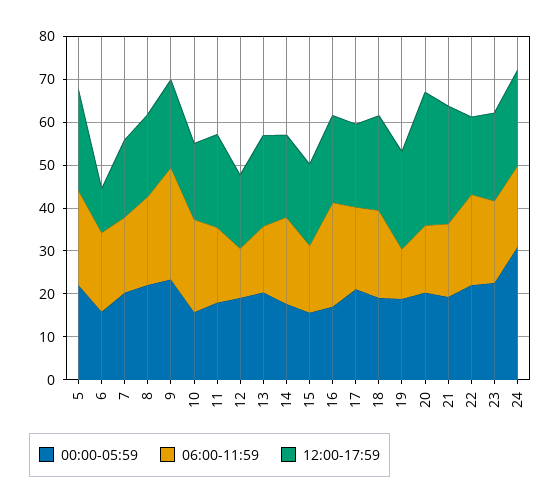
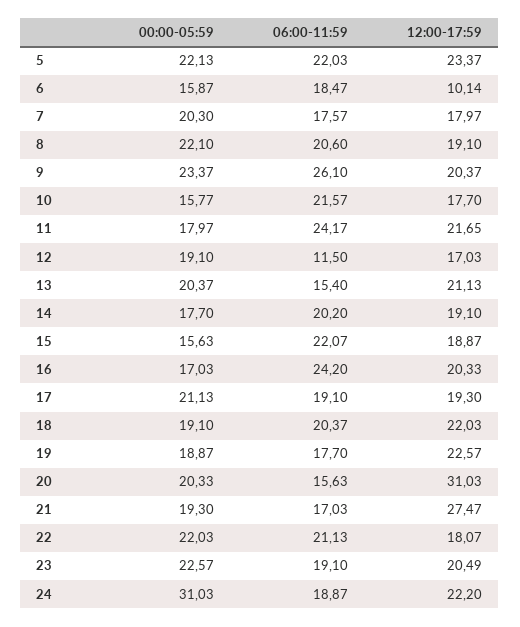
  {
    "00:00-05:59": {
      "5": 22.13,
      "6": 15.87,
      "7": 20.3,
      "8": 22.1,
      "9": 23.37,
      "10": 15.77,
      "11": 17.97,
      "12": 19.1,
      "13": 20.37,
      "14": 17.7,
      "15": 15.63,
      "16": 17.03,
      "17": 21.13,
      "18": 19.1,
      "19": 18.87,
      "20": 20.33,
      "21": 19.3,
      "22": 22.03,
      "23": 22.57,
      "24": 31.03
    },
    "06:00-11:59": {
      "5": 22.03,
      "6": 18.47,
      "7": 17.57,
      "8": 20.6,
      "9": 26.1,
      "10": 21.57,
-     "11": 18,
+     "11": 24.17,
      "12": 11.5,
      "13": 15.4,
      "14": 20.2,
-     "15": 16,
+     "15": 22.07,
      "16": 24.2,
      "17": 19.1,
      "18": 20.37,
-     "19": 12,
+     "19": 17.7,
      "20": 15.63,
      "21": 17.03,
      "22": 21.13,
      "23": 19.1,
      "24": 18.87
    },
    "12:00-17:59": {
      "5": 23.37,
      "6": 10.14,
      "7": 17.97,
      "8": 19.1,
      "9": 20.37,
      "10": 17.7,
      "11": 21.65,
      "12": 17.03,
      "13": 21.13,
      "14": 19.1,
      "15": 18.87,
      "16": 20.33,
      "17": 19.3,
      "18": 22.03,
      "19": 22.57,
      "20": 31.03,
      "21": 27.47,
      "22": 18.07,
      "23": 20.49,
      "24": 22.2
    }
  }

